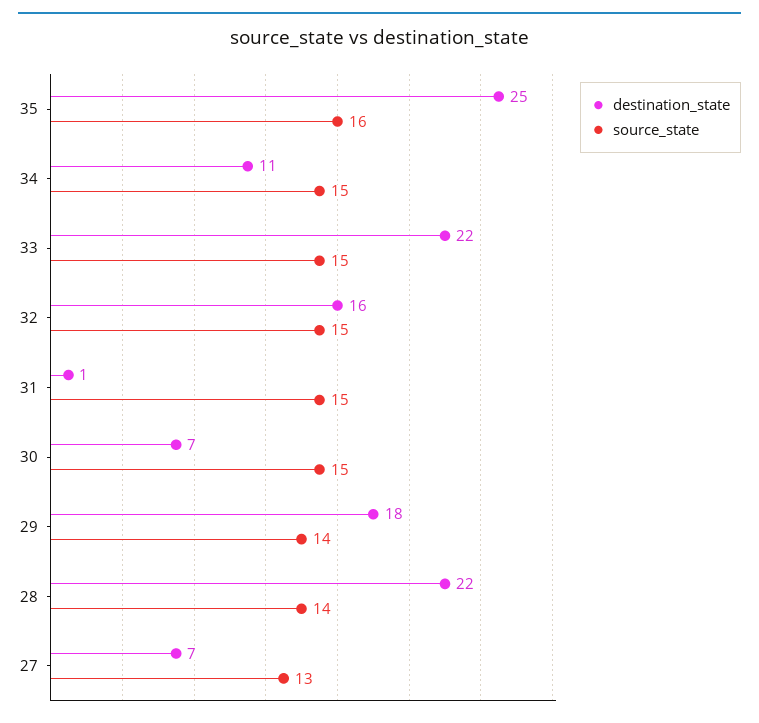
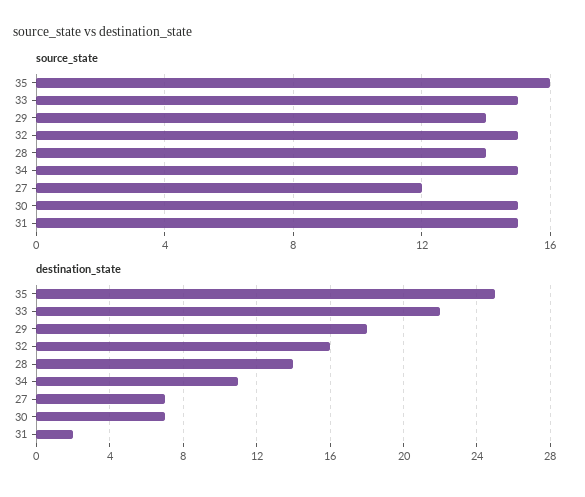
  {
    "destination_state": {
      "35": 25,
      "34": 11,
      "33": 22,
      "32": 16,
-     "31": 1,
+     "31": 2,
      "30": 7,
      "29": 18,
-     "28": 22,
+     "28": 14,
      "27": 7
    },
    "source_state": {
      "35": 16,
      "34": 15,
      "33": 15,
      "32": 15,
      "31": 15,
      "30": 15,
      "29": 14,
      "28": 14,
-     "27": 13
+     "27": 12
    }
  }

